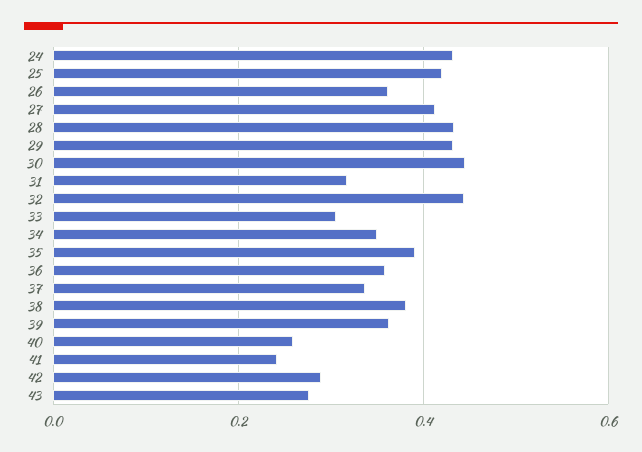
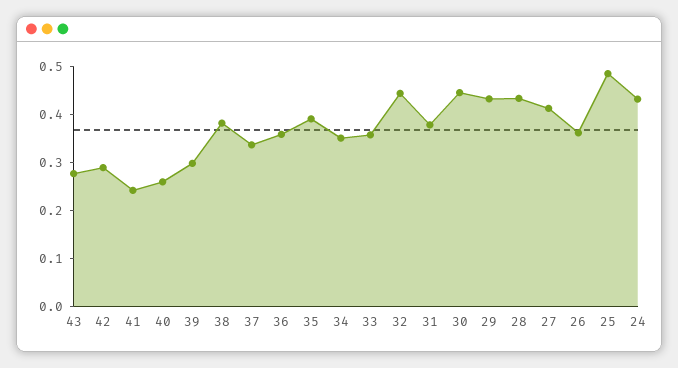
  {
    "24": 0.44,
-   "25": 0.42,
+   "25": 0.48,
    "26": 0.36,
    "27": 0.42,
    "28": 0.44,
    "29": 0.44,
    "30": 0.44,
-   "31": 0.32,
+   "31": 0.38,
    "32": 0.44,
-   "33": 0.3,
+   "33": 0.36,
    "34": 0.36,
    "35": 0.4,
    "36": 0.36,
    "37": 0.34,
    "38": 0.38,
-   "39": 0.36,
+   "39": 0.3,
    "40": 0.26,
    "41": 0.24,
    "42": 0.28,
    "43": 0.28
  }

